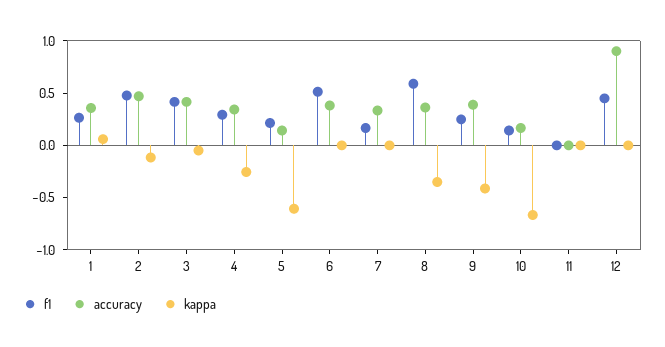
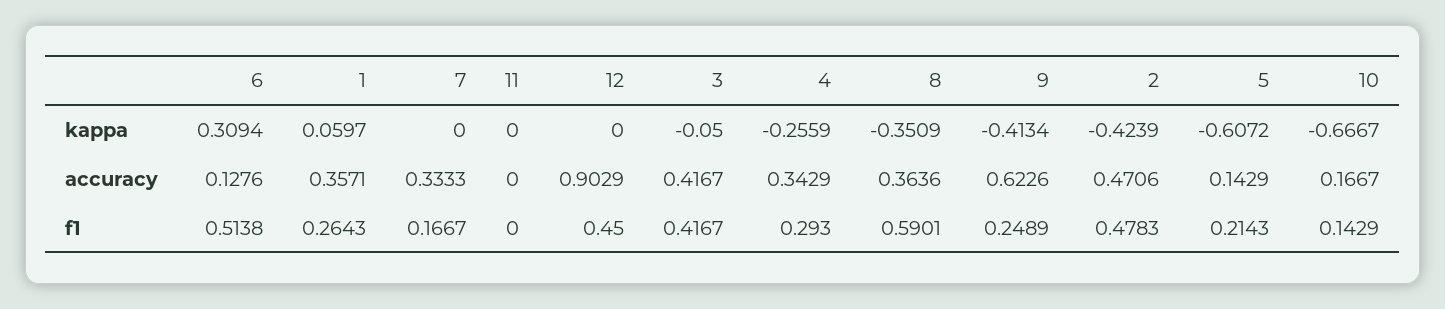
  {
    "f1": {
      "1": 0.2643,
      "2": 0.4783,
      "3": 0.4167,
      "4": 0.293,
      "5": 0.2143,
      "6": 0.5138,
      "7": 0.1667,
      "8": 0.5901,
      "9": 0.2489,
      "10": 0.1429,
      "11": 0,
      "12": 0.45
    },
    "accuracy": {
      "1": 0.3571,
      "2": 0.4706,
      "3": 0.4167,
      "4": 0.3429,
      "5": 0.1429,
-     "6": 0.4,
+     "6": 0.1276,
      "7": 0.3333,
      "8": 0.3636,
-     "9": 0.4,
+     "9": 0.6226,
      "10": 0.1667,
      "11": 0,
      "12": 0.9029
    },
    "kappa": {
      "1": 0.0597,
-     "2": -0.1,
+     "2": -0.4239,
      "3": -0.05,
      "4": -0.2559,
      "5": -0.6072,
-     "6": 0,
+     "6": 0.3094,
      "7": 0,
      "8": -0.3509,
      "9": -0.4134,
      "10": -0.6667,
      "11": 0,
      "12": 0
    }
  }

